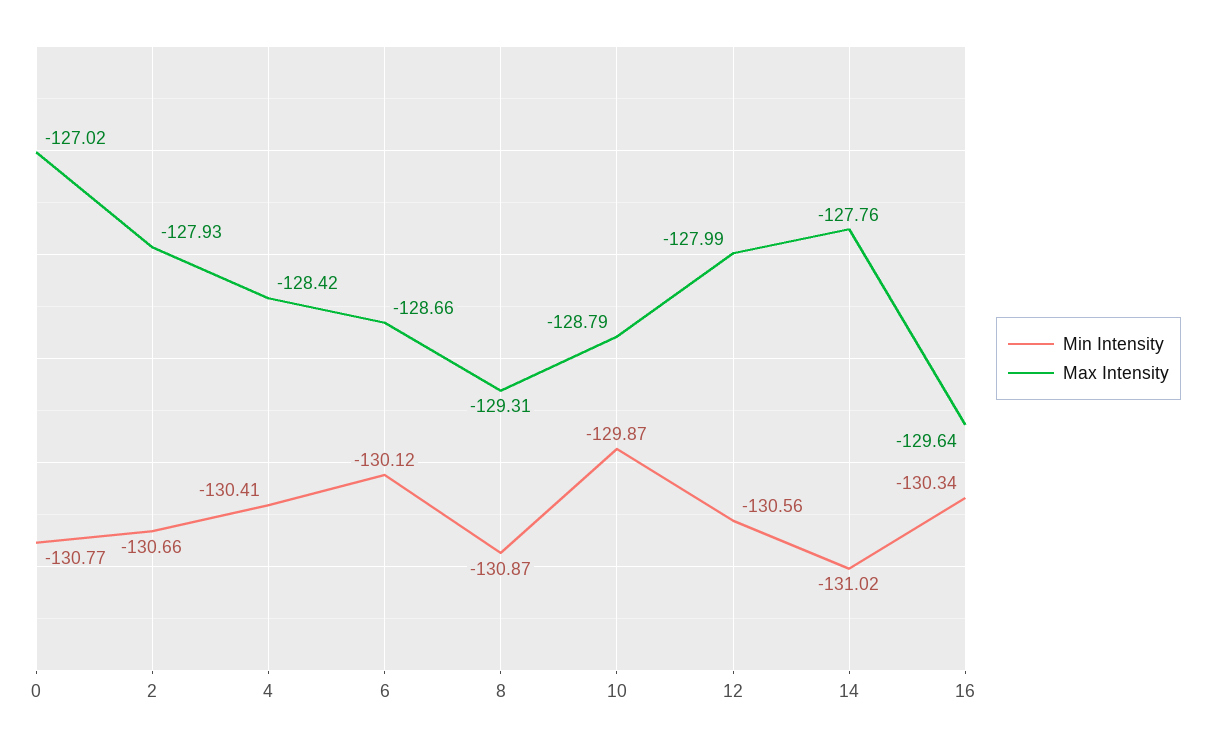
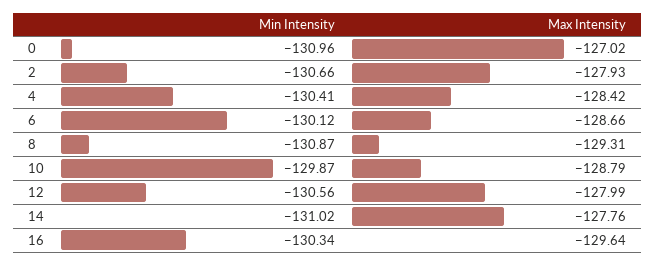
  {
    "Min Intensity": {
-     "0": -130.77,
+     "0": -130.96,
      "2": -130.66,
      "4": -130.41,
      "6": -130.12,
      "8": -130.87,
      "10": -129.87,
      "12": -130.56,
      "14": -131.02,
      "16": -130.34
    },
    "Max Intensity": {
      "0": -127.02,
      "2": -127.93,
      "4": -128.42,
      "6": -128.66,
      "8": -129.31,
      "10": -128.79,
      "12": -127.99,
      "14": -127.76,
      "16": -129.64
    }
  }

